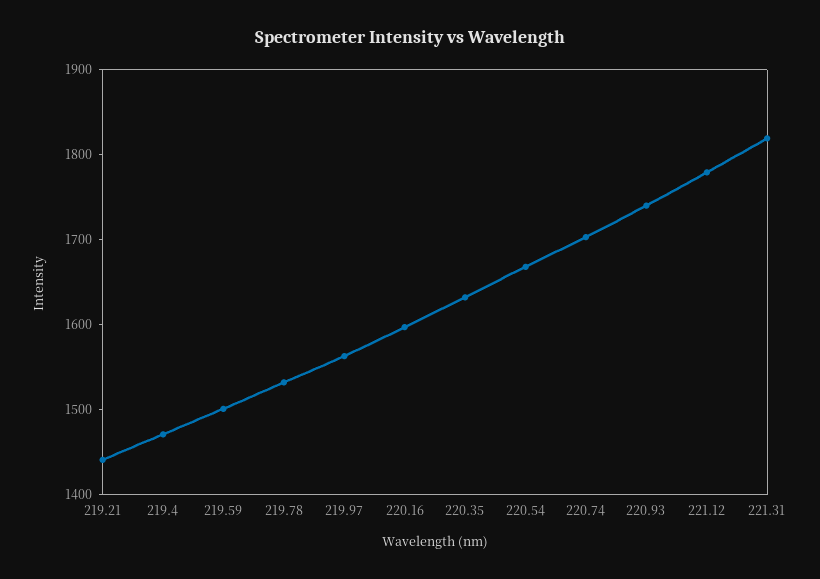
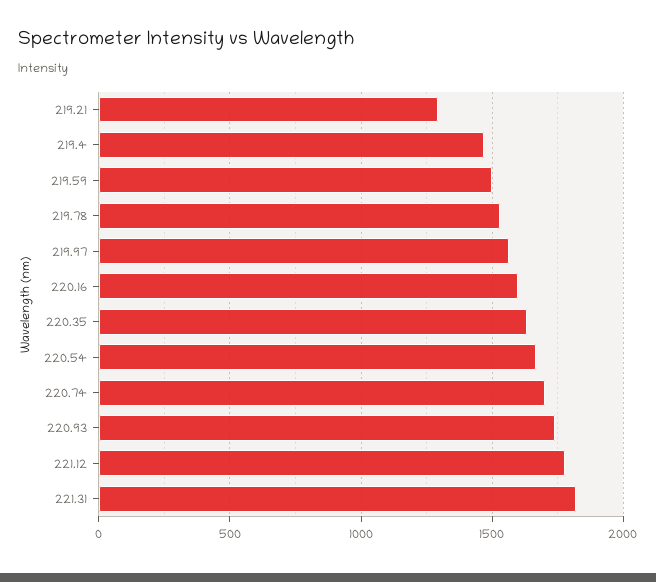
  {
-   "219.21": 1440,
+   "219.21": 1300,
    "219.4": 1480,
    "219.59": 1500,
    "219.78": 1540,
    "219.97": 1560,
    "220.16": 1600,
    "220.35": 1640,
    "220.54": 1660,
    "220.74": 1700,
    "220.93": 1740,
    "221.12": 1780,
    "221.31": 1820
  }

